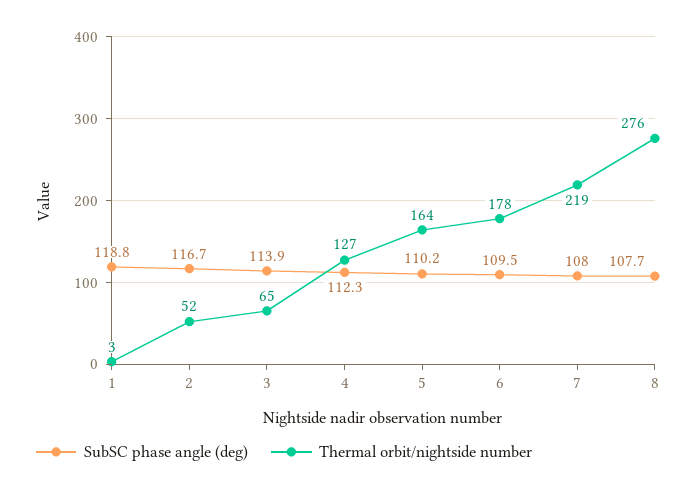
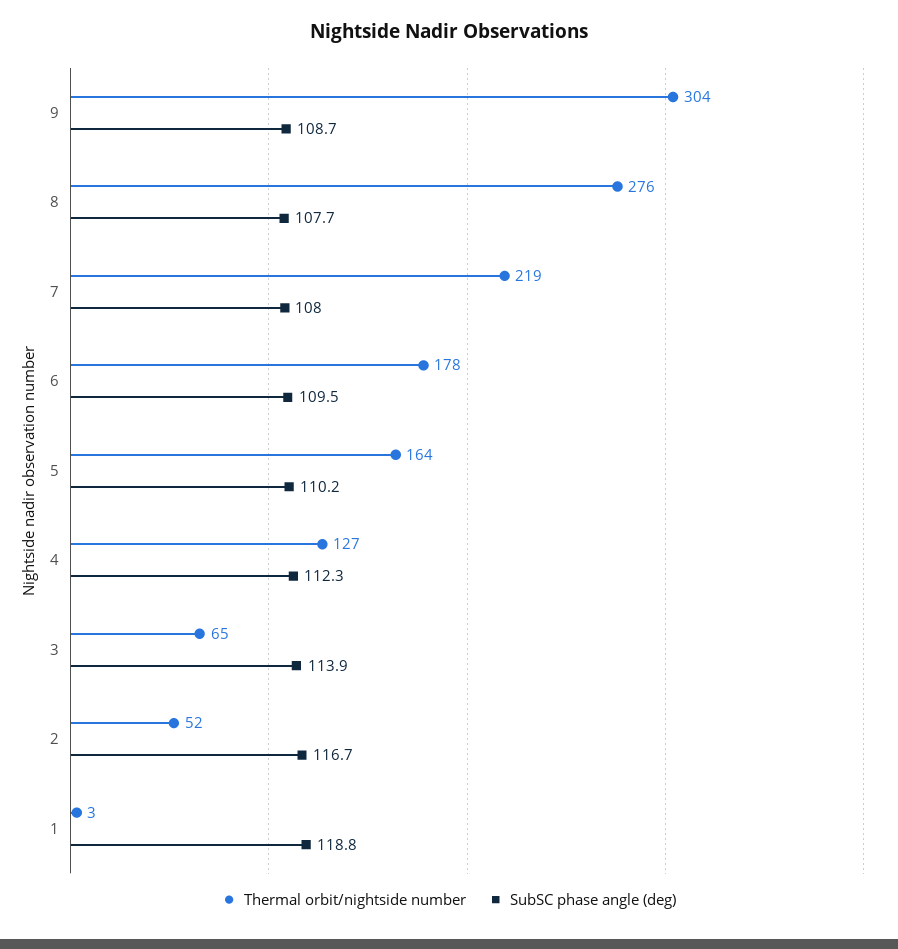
  {
    "SubSC phase angle (deg)": {
      "1": 118.8,
      "2": 116.7,
      "3": 113.9,
      "4": 112.3,
      "5": 110.2,
      "6": 109.5,
      "7": 108,
-     "8": 107.7
+     "8": 107.7,
+     "9": 108.7
    },
    "Thermal orbit/nightside number": {
      "1": 3,
      "2": 52,
      "3": 65,
      "4": 127,
      "5": 164,
      "6": 178,
      "7": 219,
-     "8": 276
+     "8": 276,
+     "9": 304
    }
  }

